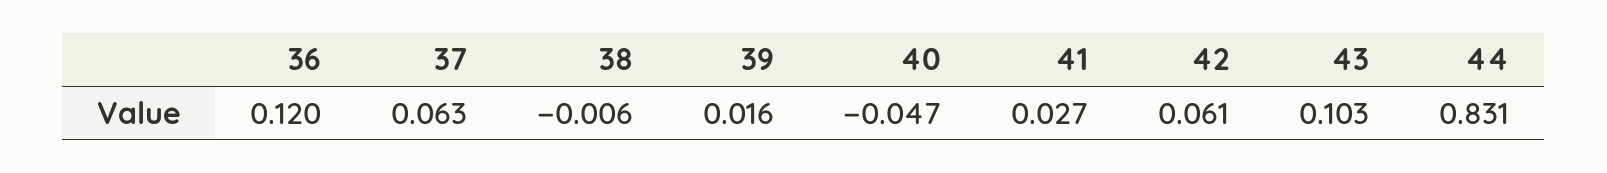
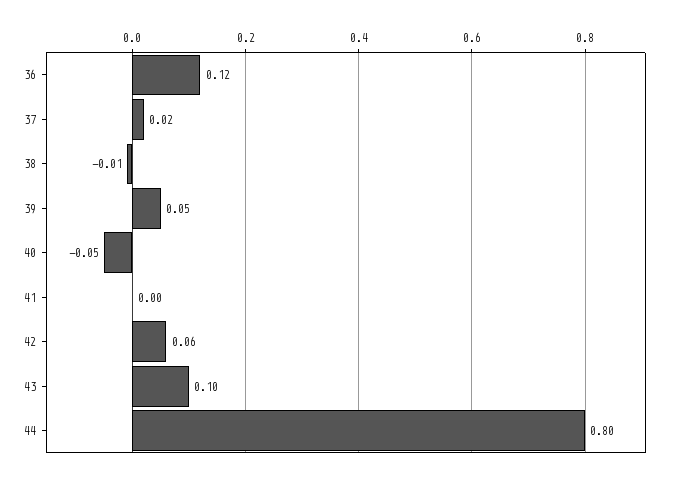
  {
    "36": 0.12,
-   "37": 0.063,
+   "37": 0.02,
    "38": -0.006,
-   "39": 0.016,
+   "39": 0.05,
    "40": -0.047,
-   "41": 0.027,
+   "41": 0,
    "42": 0.061,
    "43": 0.103,
-   "44": 0.831
+   "44": 0.8
  }

